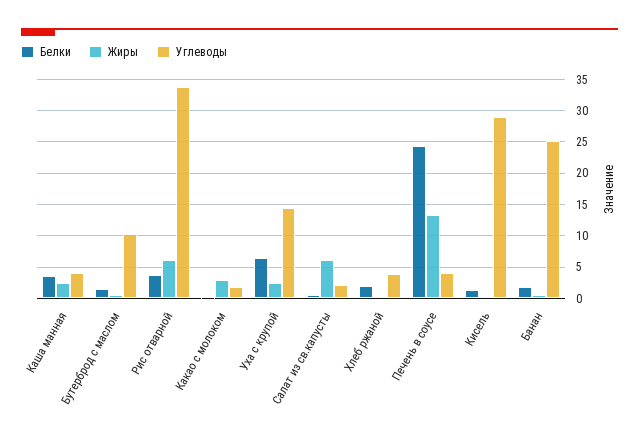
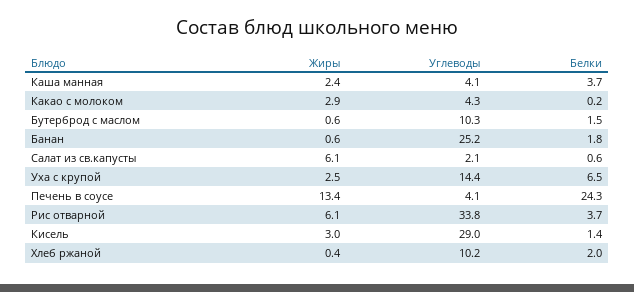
  {
    "Белки": {
      "Каша манная": 3.7,
      "Бутерброд с маслом": 1.5,
      "Рис отварной": 3.7,
      "Какао с молоком": 0.2,
      "Уха с крупой": 6.5,
      "Салат из св.капусты": 0.6,
      "Хлеб ржаной": 2,
      "Печень в соусе": 24.3,
      "Кисель": 1.4,
      "Банан": 1.8
    },
    "Жиры": {
      "Каша манная": 2.4,
      "Бутерброд с маслом": 0.6,
      "Рис отварной": 6.1,
      "Какао с молоком": 2.9,
      "Уха с крупой": 2.5,
      "Салат из св.капусты": 6.1,
      "Хлеб ржаной": 0.4,
      "Печень в соусе": 13.4,
-     "Кисель": 0,
+     "Кисель": 3,
      "Банан": 0.6
    },
    "Углеводы": {
      "Каша манная": 4.1,
      "Бутерброд с маслом": 10.3,
      "Рис отварной": 33.8,
-     "Какао с молоком": 2,
+     "Какао с молоком": 4.3,
      "Уха с крупой": 14.4,
      "Салат из св.капусты": 2.1,
-     "Хлеб ржаной": 4,
+     "Хлеб ржаной": 10.2,
      "Печень в соусе": 4.1,
      "Кисель": 29,
      "Банан": 25.2
    }
  }

